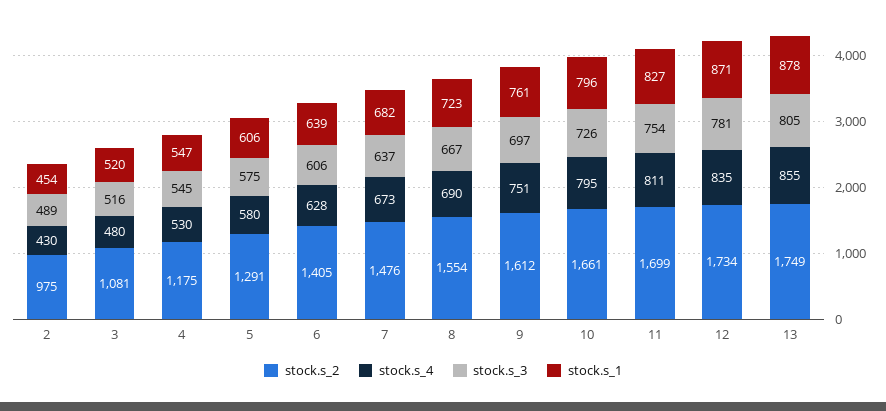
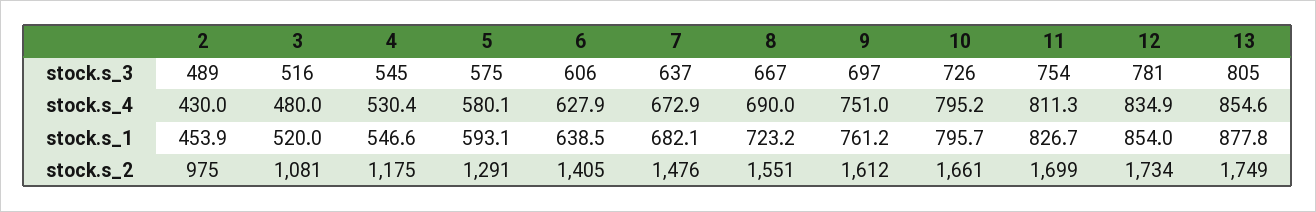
  {
    "stock.s_2": {
      "2": 975,
      "3": 1081,
      "4": 1175,
      "5": 1291,
      "6": 1405,
      "7": 1476,
-     "8": 1554,
+     "8": 1551,
      "9": 1612,
      "10": 1661,
      "11": 1699,
      "12": 1734,
      "13": 1749
    },
    "stock.s_4": {
      "2": 430,
      "3": 480,
      "4": 530.4,
      "5": 580.1,
      "6": 627.9,
      "7": 672.9,
      "8": 690,
      "9": 751,
      "10": 795.2,
      "11": 811.3,
      "12": 834.9,
      "13": 854.6
    },
    "stock.s_3": {
      "2": 489,
      "3": 516,
      "4": 545,
      "5": 575,
      "6": 606,
      "7": 637,
      "8": 667,
      "9": 697,
      "10": 726,
      "11": 754,
      "12": 781,
      "13": 805
    },
    "stock.s_1": {
      "2": 453.9,
      "3": 520,
      "4": 546.6,
-     "5": 606,
+     "5": 593.1,
      "6": 638.5,
      "7": 682.1,
      "8": 723.2,
      "9": 761.2,
      "10": 795.7,
      "11": 826.7,
-     "12": 871,
+     "12": 854,
      "13": 877.8
    }
  }

